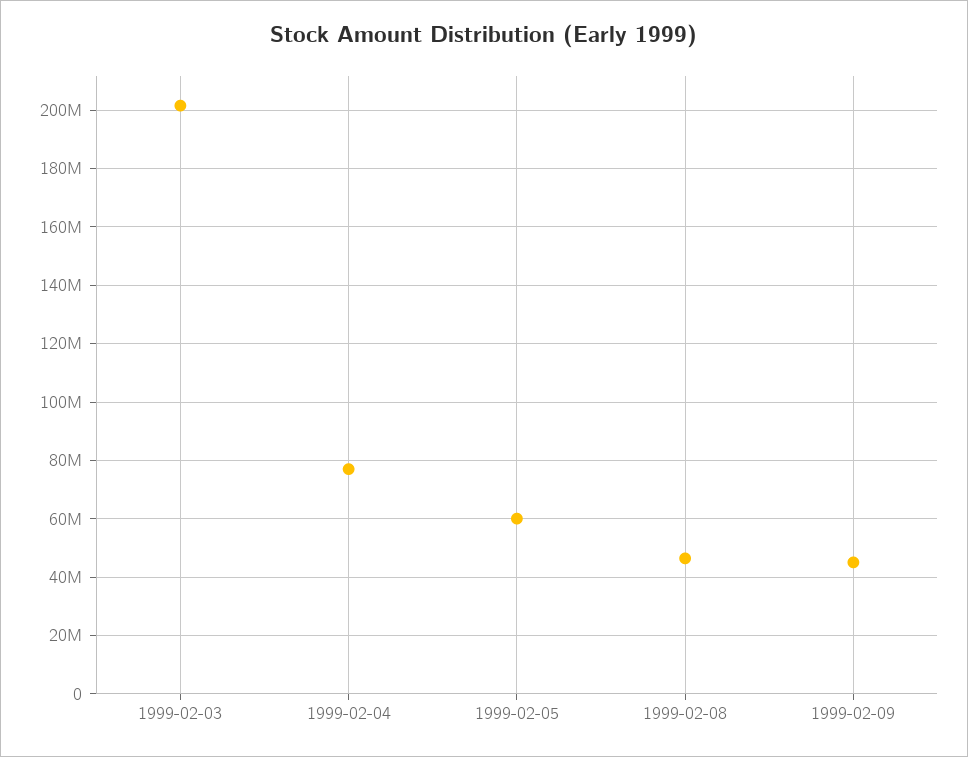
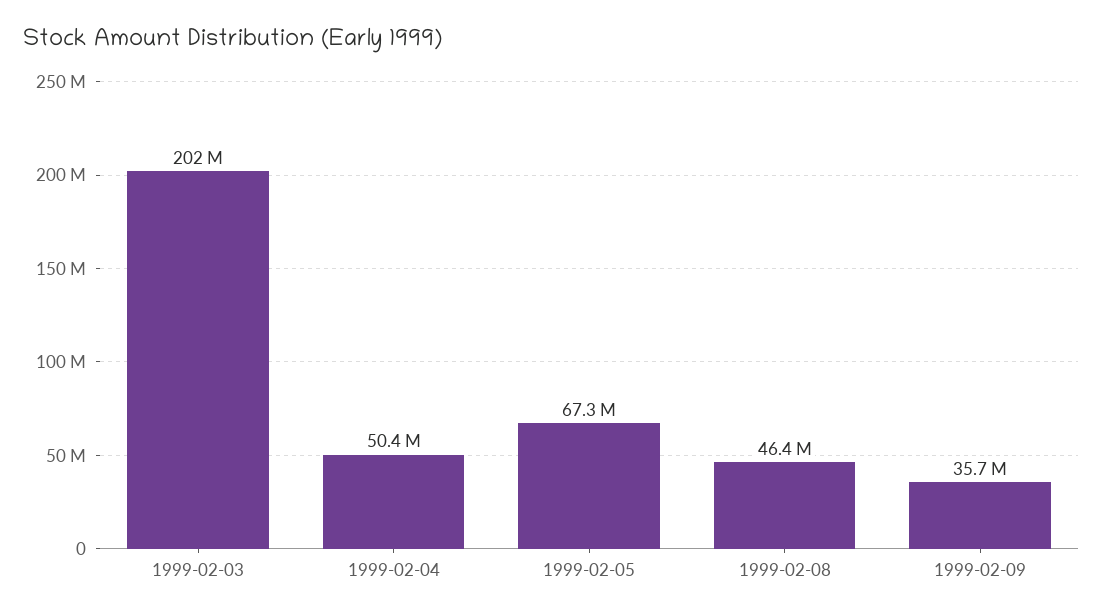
  {
    "1999-02-03": 202000000,
-   "1999-02-04": 77500000,
+   "1999-02-04": 50400000,
-   "1999-02-05": 60000000,
+   "1999-02-05": 67300000,
    "1999-02-08": 46400000,
-   "1999-02-09": 45000000
+   "1999-02-09": 35700000
  }

